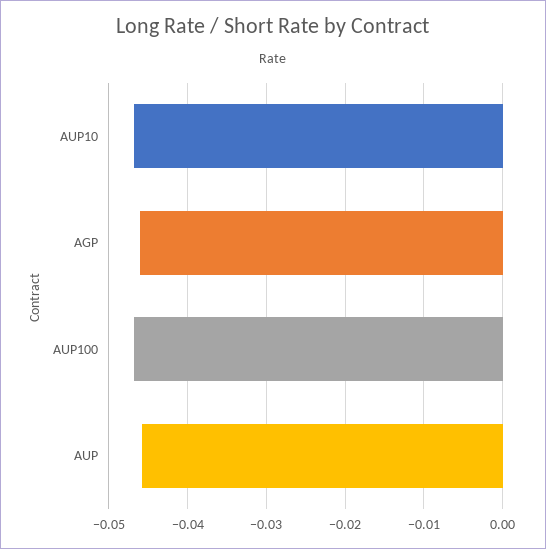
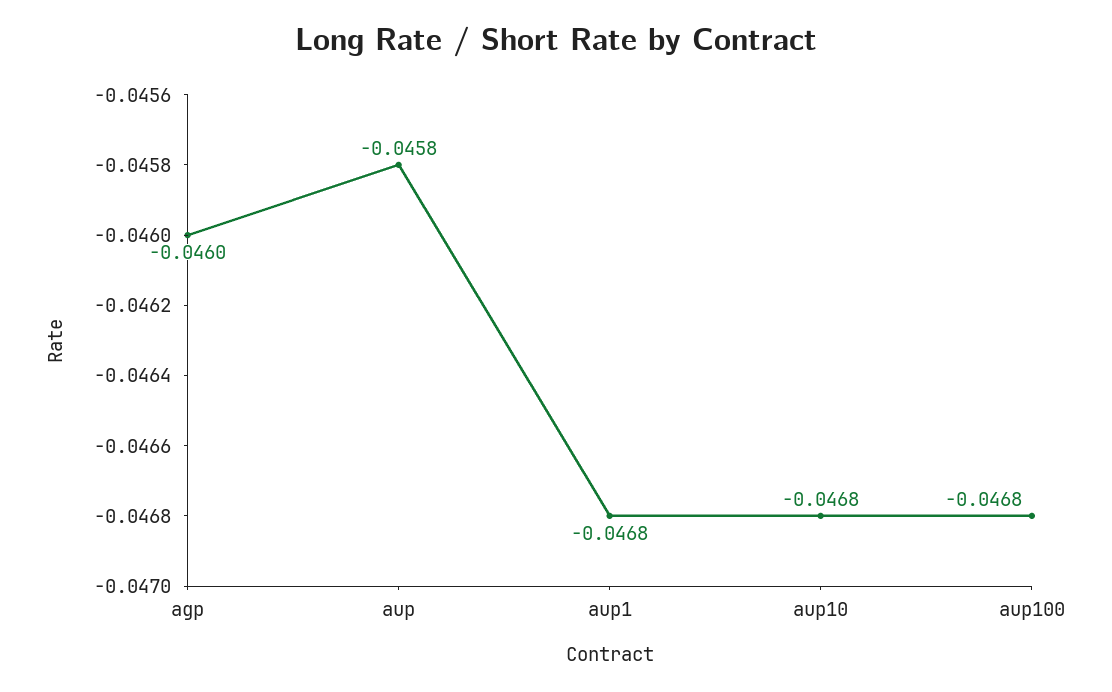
  {
    "AUP10": -0.0468,
    "AGP": -0.046,
    "AUP100": -0.0468,
-   "AUP": -0.0458
+   "AUP": -0.0458,
+   "aup1": -0.0468
  }

